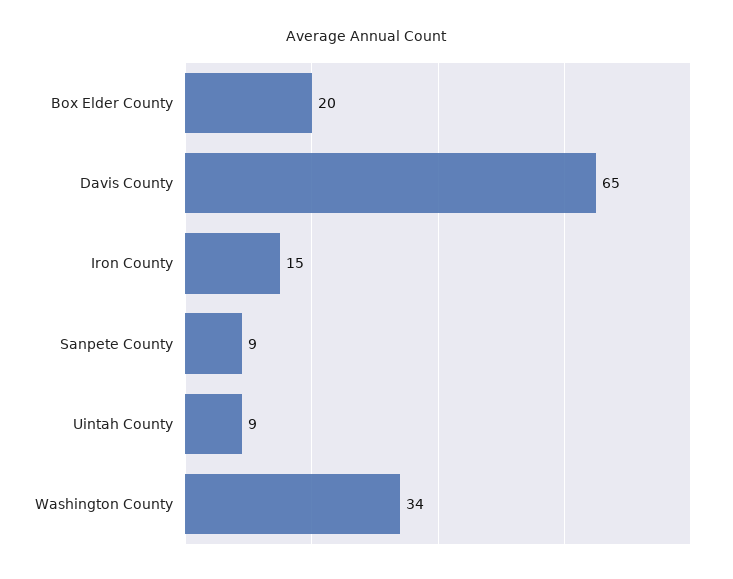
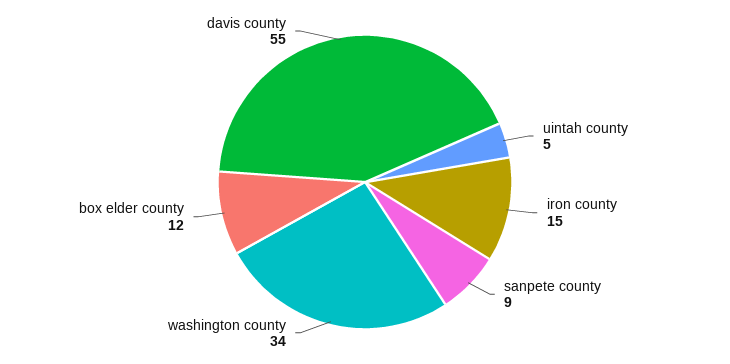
  {
-   "Box Elder County": 20,
+   "Box Elder County": 12,
-   "Davis County": 65,
+   "Davis County": 55,
    "Iron County": 15,
    "Sanpete County": 9,
-   "Uintah County": 9,
+   "Uintah County": 5,
    "Washington County": 34
  }

